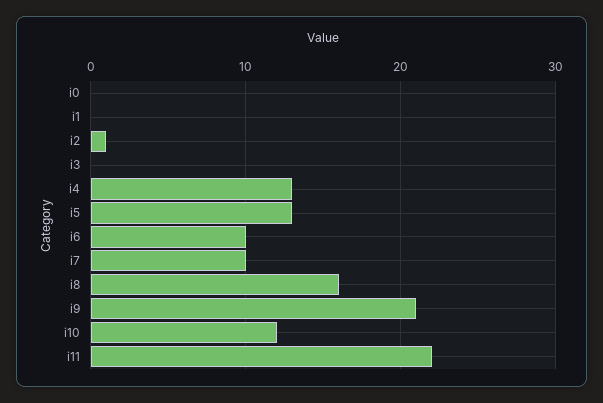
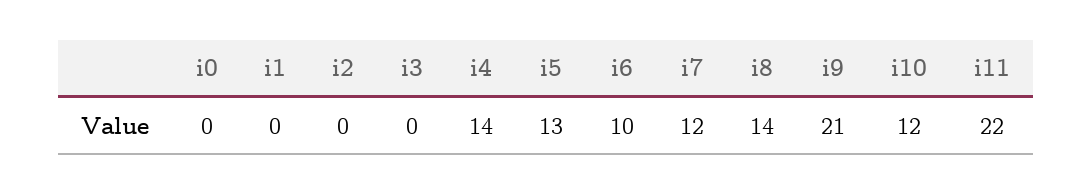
  {
    "i0": 0,
    "i1": 0,
-   "i2": 1,
+   "i2": 0,
    "i3": 0,
-   "i4": 13,
+   "i4": 14,
    "i5": 13,
    "i6": 10,
-   "i7": 10,
+   "i7": 12,
-   "i8": 16,
+   "i8": 14,
    "i9": 21,
    "i10": 12,
    "i11": 22
  }

